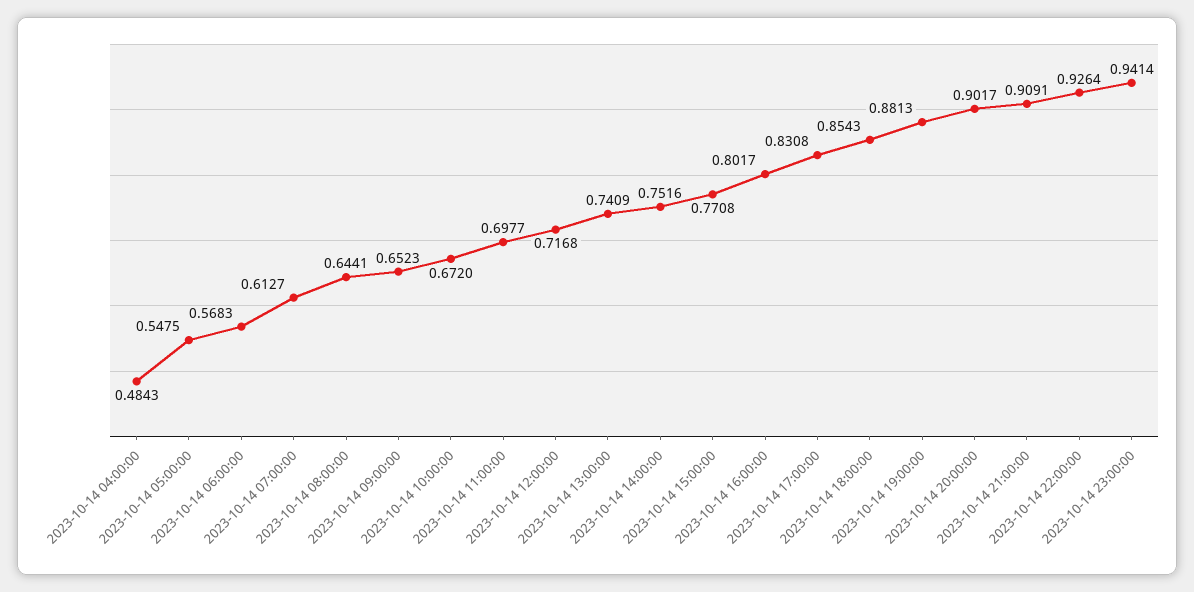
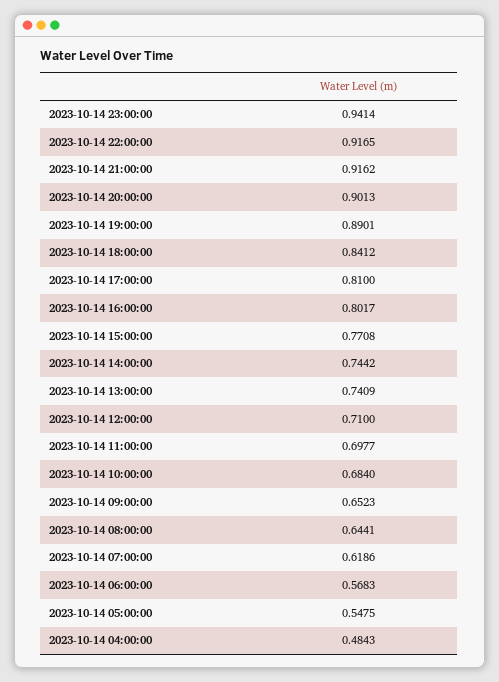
  {
    "2023-10-14 04:00:00": 0.4843,
    "2023-10-14 05:00:00": 0.5475,
    "2023-10-14 06:00:00": 0.5683,
-   "2023-10-14 07:00:00": 0.6127,
+   "2023-10-14 07:00:00": 0.6186,
    "2023-10-14 08:00:00": 0.6441,
    "2023-10-14 09:00:00": 0.6523,
-   "2023-10-14 10:00:00": 0.672,
+   "2023-10-14 10:00:00": 0.684,
    "2023-10-14 11:00:00": 0.6977,
-   "2023-10-14 12:00:00": 0.7168,
+   "2023-10-14 12:00:00": 0.71,
    "2023-10-14 13:00:00": 0.7409,
-   "2023-10-14 14:00:00": 0.7516,
+   "2023-10-14 14:00:00": 0.7442,
    "2023-10-14 15:00:00": 0.7708,
    "2023-10-14 16:00:00": 0.8017,
-   "2023-10-14 17:00:00": 0.8308,
+   "2023-10-14 17:00:00": 0.81,
-   "2023-10-14 18:00:00": 0.8543,
+   "2023-10-14 18:00:00": 0.8412,
-   "2023-10-14 19:00:00": 0.8813,
+   "2023-10-14 19:00:00": 0.8901,
-   "2023-10-14 20:00:00": 0.9017,
+   "2023-10-14 20:00:00": 0.9013,
-   "2023-10-14 21:00:00": 0.9091,
+   "2023-10-14 21:00:00": 0.9162,
-   "2023-10-14 22:00:00": 0.9264,
+   "2023-10-14 22:00:00": 0.9165,
    "2023-10-14 23:00:00": 0.9414
  }

